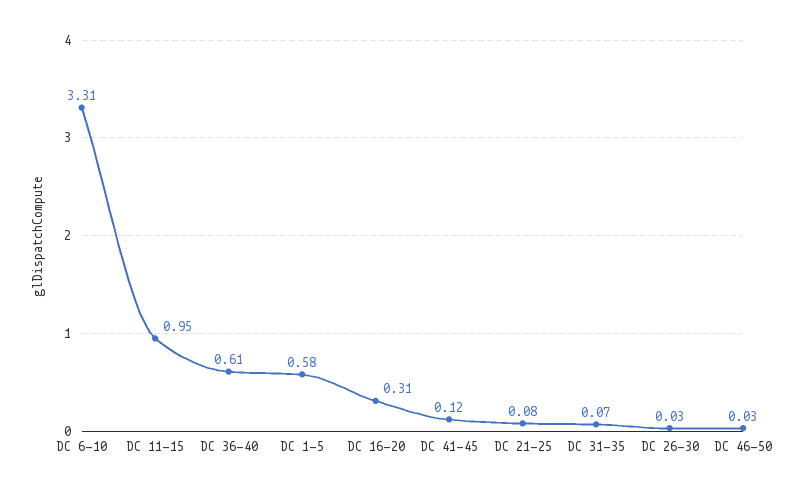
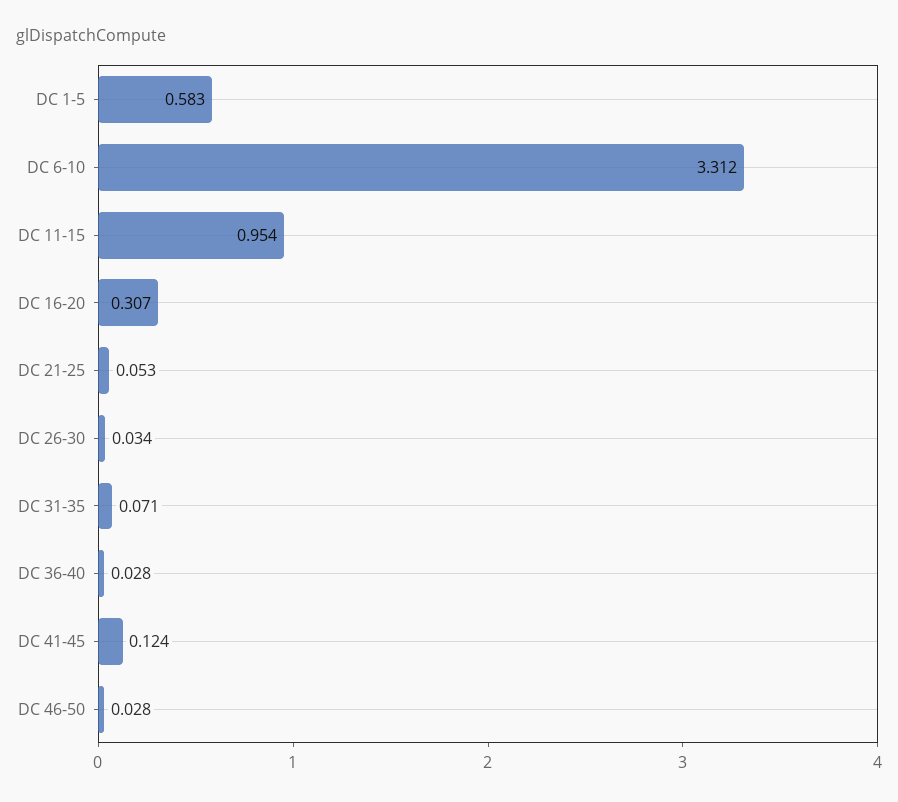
  {
    "DC 6-10": 3.312,
    "DC 11-15": 0.954,
-   "DC 36-40": 0.61,
+   "DC 36-40": 0.028,
    "DC 1-5": 0.583,
    "DC 16-20": 0.307,
    "DC 41-45": 0.124,
-   "DC 21-25": 0.08,
+   "DC 21-25": 0.053,
    "DC 31-35": 0.071,
    "DC 26-30": 0.034,
    "DC 46-50": 0.028
  }

